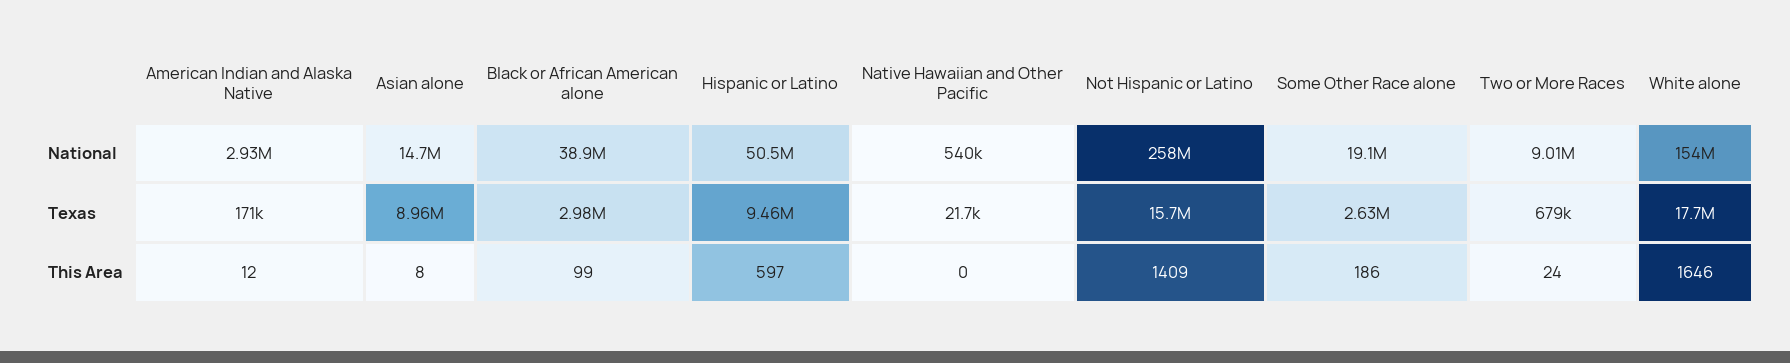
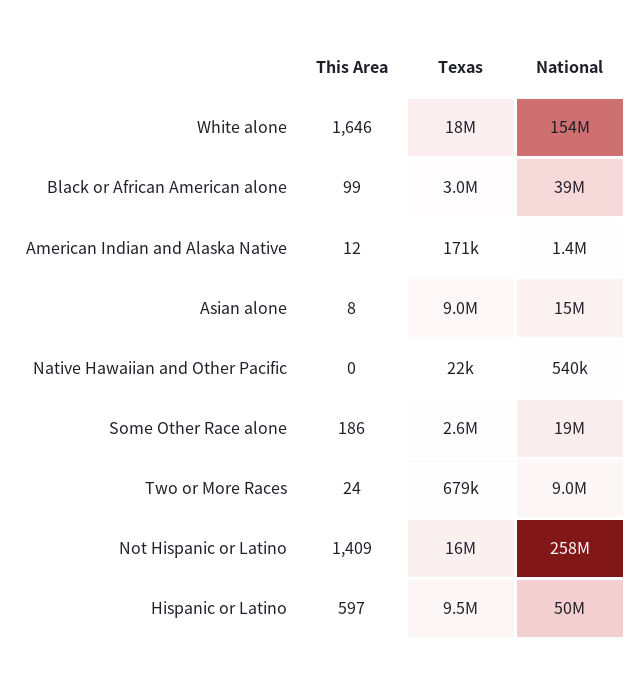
  {
    "American Indian and Alaska Native": {
-     "National": 2930000,
+     "National": 1400000,
      "Texas": 171000,
      "This Area": 12
    },
    "Asian alone": {
      "National": 14700000,
      "Texas": 8960000,
      "This Area": 8
    },
    "Black or African American alone": {
      "National": 38900000,
      "Texas": 2980000,
      "This Area": 99
    },
    "Hispanic or Latino": {
      "National": 50500000,
      "Texas": 9460000,
      "This Area": 597
    },
    "Native Hawaiian and Other Pacific": {
      "National": 540000,
      "Texas": 21700,
      "This Area": 0
    },
    "Not Hispanic or Latino": {
      "National": 258000000,
      "Texas": 15700000,
      "This Area": 1409
    },
    "Some Other Race alone": {
      "National": 19100000,
      "Texas": 2630000,
      "This Area": 186
    },
    "Two or More Races": {
      "National": 9010000,
      "Texas": 679000,
      "This Area": 24
    },
    "White alone": {
      "National": 154000000,
      "Texas": 17700000,
      "This Area": 1646
    }
  }

